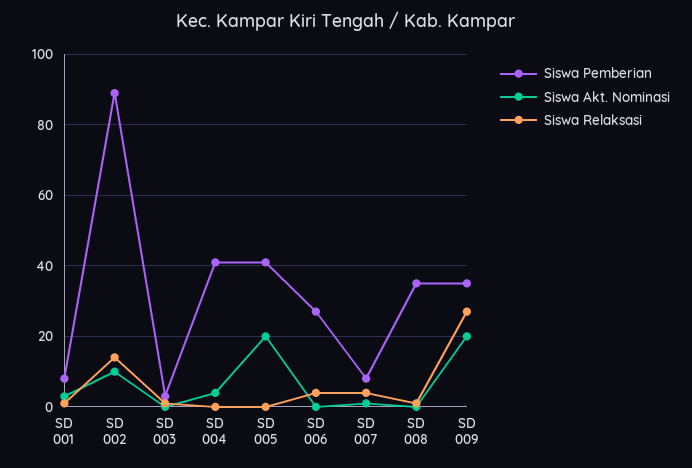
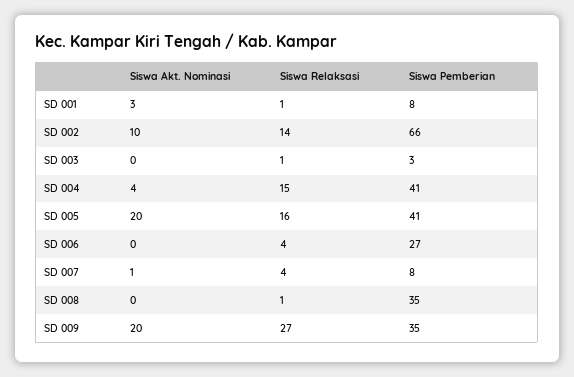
  {
    "Siswa Pemberian": {
      "SD 001": 8,
-     "SD 002": 90,
+     "SD 002": 66,
      "SD 003": 3,
      "SD 004": 41,
      "SD 005": 41,
      "SD 006": 27,
      "SD 007": 8,
      "SD 008": 35,
      "SD 009": 35
    },
    "Siswa Akt. Nominasi": {
      "SD 001": 3,
      "SD 002": 10,
      "SD 003": 0,
      "SD 004": 4,
      "SD 005": 20,
      "SD 006": 0,
      "SD 007": 1,
      "SD 008": 0,
      "SD 009": 20
    },
    "Siswa Relaksasi": {
      "SD 001": 1,
      "SD 002": 14,
      "SD 003": 1,
-     "SD 004": 0,
+     "SD 004": 15,
-     "SD 005": 0,
+     "SD 005": 16,
      "SD 006": 4,
      "SD 007": 4,
      "SD 008": 1,
      "SD 009": 27
    }
  }

